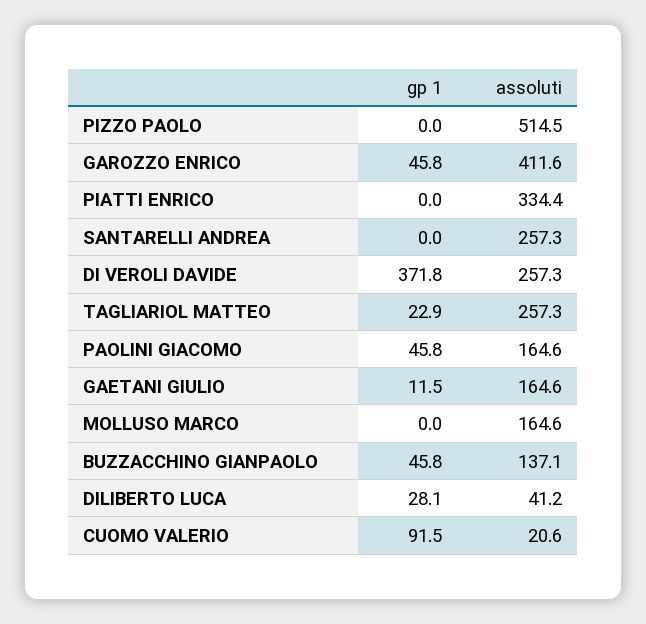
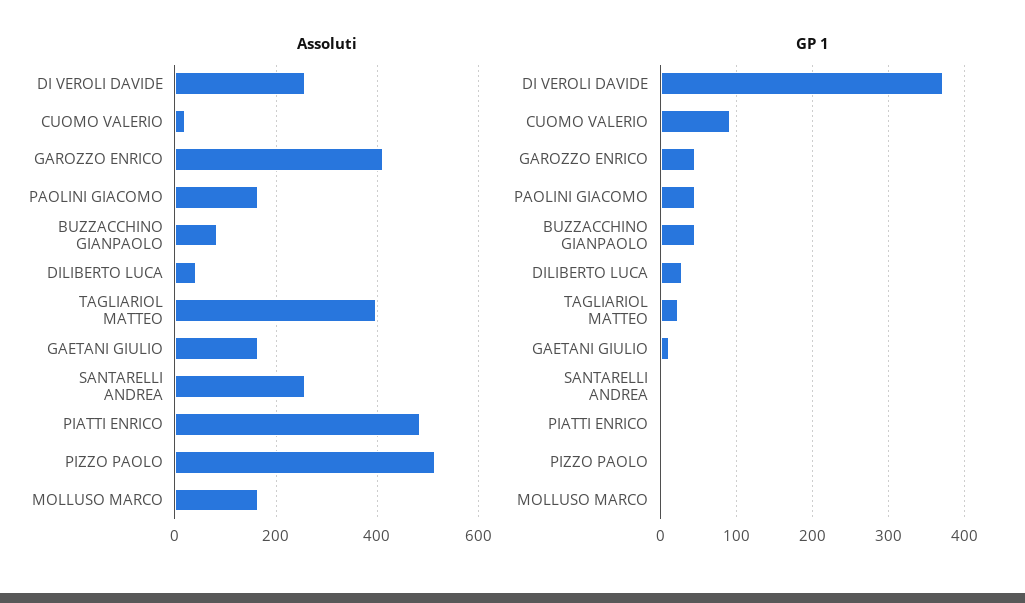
  {
    "gp 1": {
      "PIZZO PAOLO": 0,
      "GAROZZO ENRICO": 45.8,
      "PIATTI ENRICO": 0,
      "SANTARELLI ANDREA": 0,
      "DI VEROLI DAVIDE": 371.8,
      "TAGLIARIOL MATTEO": 22.9,
      "PAOLINI GIACOMO": 45.8,
      "GAETANI GIULIO": 11.5,
      "MOLLUSO MARCO": 0,
      "BUZZACCHINO GIANPAOLO": 45.8,
      "DILIBERTO LUCA": 28.1,
      "CUOMO VALERIO": 91.5
    },
    "assoluti": {
      "PIZZO PAOLO": 514.5,
      "GAROZZO ENRICO": 411.6,
-     "PIATTI ENRICO": 334.4,
+     "PIATTI ENRICO": 480,
      "SANTARELLI ANDREA": 257.3,
      "DI VEROLI DAVIDE": 257.3,
-     "TAGLIARIOL MATTEO": 257.3,
+     "TAGLIARIOL MATTEO": 400,
      "PAOLINI GIACOMO": 164.6,
      "GAETANI GIULIO": 164.6,
      "MOLLUSO MARCO": 164.6,
-     "BUZZACCHINO GIANPAOLO": 137.1,
+     "BUZZACCHINO GIANPAOLO": 80,
      "DILIBERTO LUCA": 41.2,
      "CUOMO VALERIO": 20.6
    }
  }

